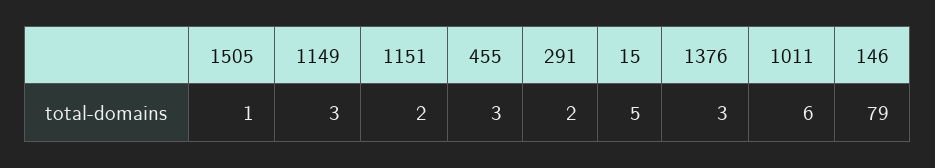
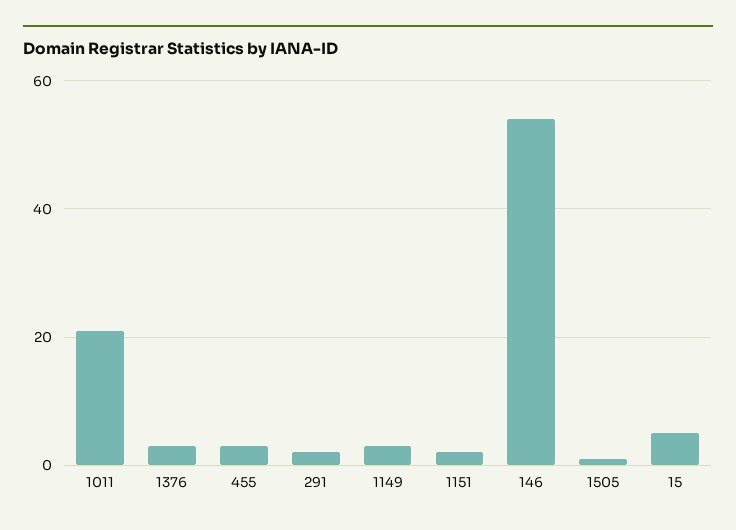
  {
    "1505": 1,
    "1149": 3,
    "1151": 2,
    "455": 3,
    "291": 2,
    "15": 5,
    "1376": 3,
-   "1011": 6,
+   "1011": 20,
-   "146": 79
+   "146": 55
  }

